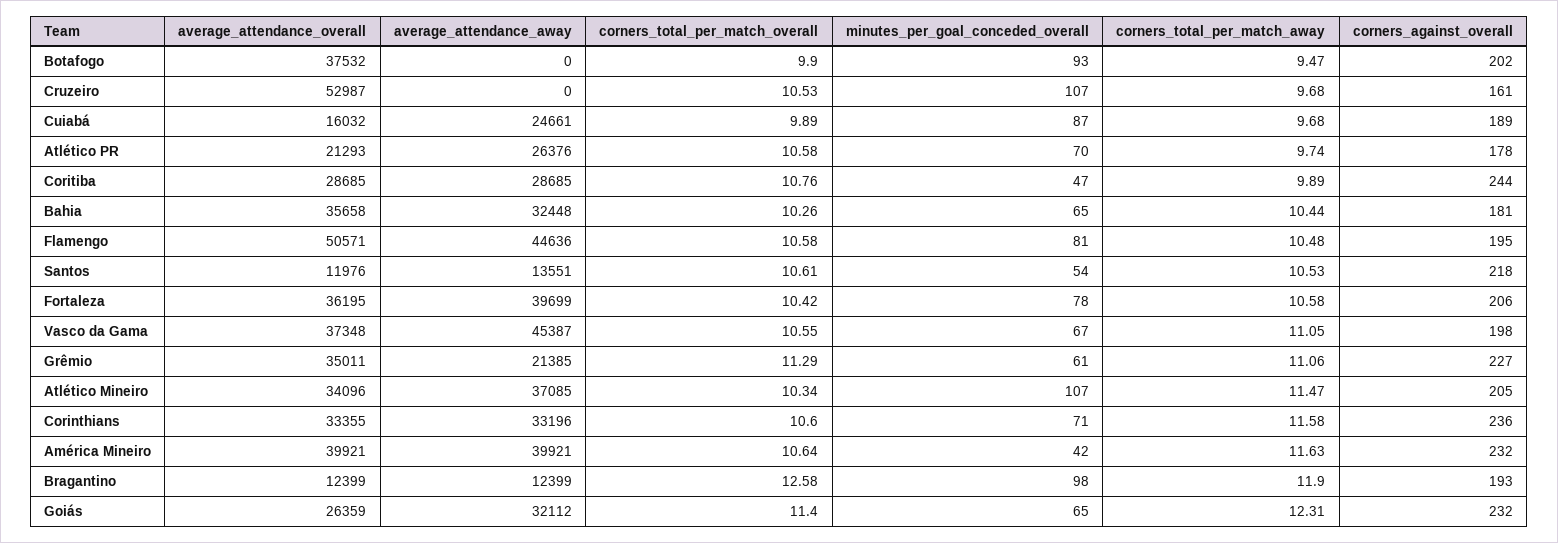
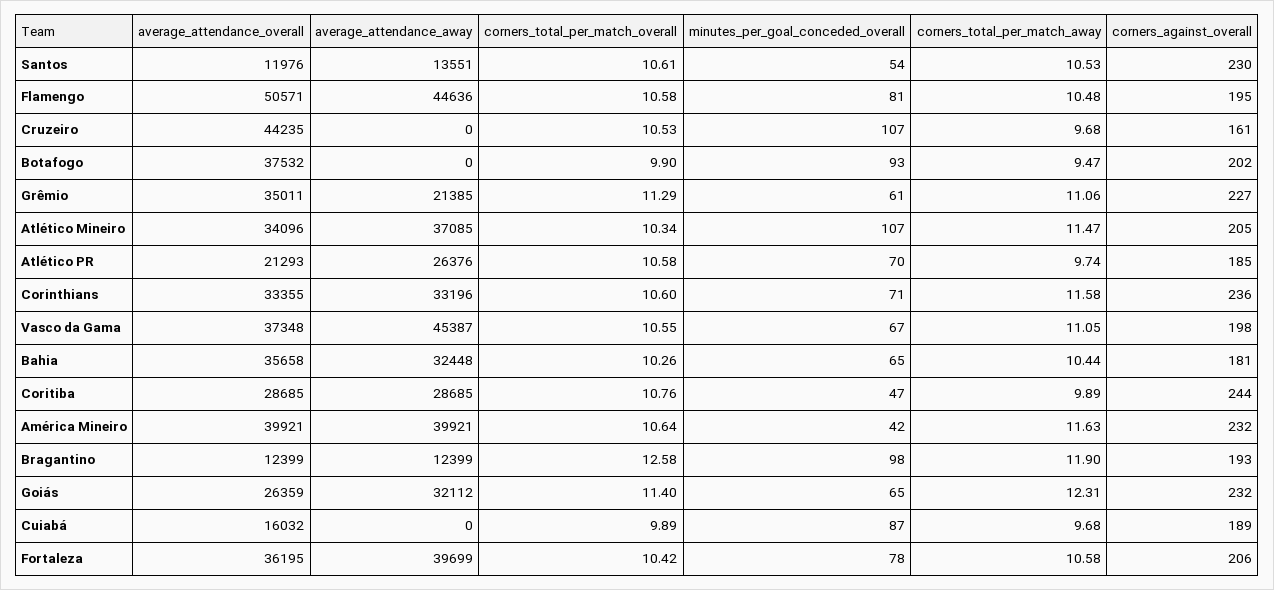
  {
    "average_attendance_overall": {
      "Botafogo": 37532,
-     "Cruzeiro": 52987,
+     "Cruzeiro": 44235,
      "Cuiabá": 16032,
      "Atlético PR": 21293,
      "Coritiba": 28685,
      "Bahia": 35658,
      "Flamengo": 50571,
      "Santos": 11976,
      "Fortaleza": 36195,
      "Vasco da Gama": 37348,
      "Grêmio": 35011,
      "Atlético Mineiro": 34096,
      "Corinthians": 33355,
      "América Mineiro": 39921,
      "Bragantino": 12399,
      "Goiás": 26359
    },
    "average_attendance_away": {
      "Botafogo": 0,
      "Cruzeiro": 0,
-     "Cuiabá": 24661,
+     "Cuiabá": 0,
      "Atlético PR": 26376,
      "Coritiba": 28685,
      "Bahia": 32448,
      "Flamengo": 44636,
      "Santos": 13551,
      "Fortaleza": 39699,
      "Vasco da Gama": 45387,
      "Grêmio": 21385,
      "Atlético Mineiro": 37085,
      "Corinthians": 33196,
      "América Mineiro": 39921,
      "Bragantino": 12399,
      "Goiás": 32112
    },
    "corners_total_per_match_overall": {
      "Botafogo": 9.9,
      "Cruzeiro": 10.53,
      "Cuiabá": 9.89,
      "Atlético PR": 10.58,
      "Coritiba": 10.76,
      "Bahia": 10.26,
      "Flamengo": 10.58,
      "Santos": 10.61,
      "Fortaleza": 10.42,
      "Vasco da Gama": 10.55,
      "Grêmio": 11.29,
      "Atlético Mineiro": 10.34,
      "Corinthians": 10.6,
      "América Mineiro": 10.64,
      "Bragantino": 12.58,
      "Goiás": 11.4
    },
    "minutes_per_goal_conceded_overall": {
      "Botafogo": 93,
      "Cruzeiro": 107,
      "Cuiabá": 87,
      "Atlético PR": 70,
      "Coritiba": 47,
      "Bahia": 65,
      "Flamengo": 81,
      "Santos": 54,
      "Fortaleza": 78,
      "Vasco da Gama": 67,
      "Grêmio": 61,
      "Atlético Mineiro": 107,
      "Corinthians": 71,
      "América Mineiro": 42,
      "Bragantino": 98,
      "Goiás": 65
    },
    "corners_total_per_match_away": {
      "Botafogo": 9.47,
      "Cruzeiro": 9.68,
      "Cuiabá": 9.68,
      "Atlético PR": 9.74,
      "Coritiba": 9.89,
      "Bahia": 10.44,
      "Flamengo": 10.48,
      "Santos": 10.53,
      "Fortaleza": 10.58,
      "Vasco da Gama": 11.05,
      "Grêmio": 11.06,
      "Atlético Mineiro": 11.47,
      "Corinthians": 11.58,
      "América Mineiro": 11.63,
      "Bragantino": 11.9,
      "Goiás": 12.31
    },
    "corners_against_overall": {
      "Botafogo": 202,
      "Cruzeiro": 161,
      "Cuiabá": 189,
-     "Atlético PR": 178,
+     "Atlético PR": 185,
      "Coritiba": 244,
      "Bahia": 181,
      "Flamengo": 195,
-     "Santos": 218,
+     "Santos": 230,
      "Fortaleza": 206,
      "Vasco da Gama": 198,
      "Grêmio": 227,
      "Atlético Mineiro": 205,
      "Corinthians": 236,
      "América Mineiro": 232,
      "Bragantino": 193,
      "Goiás": 232
    }
  }

